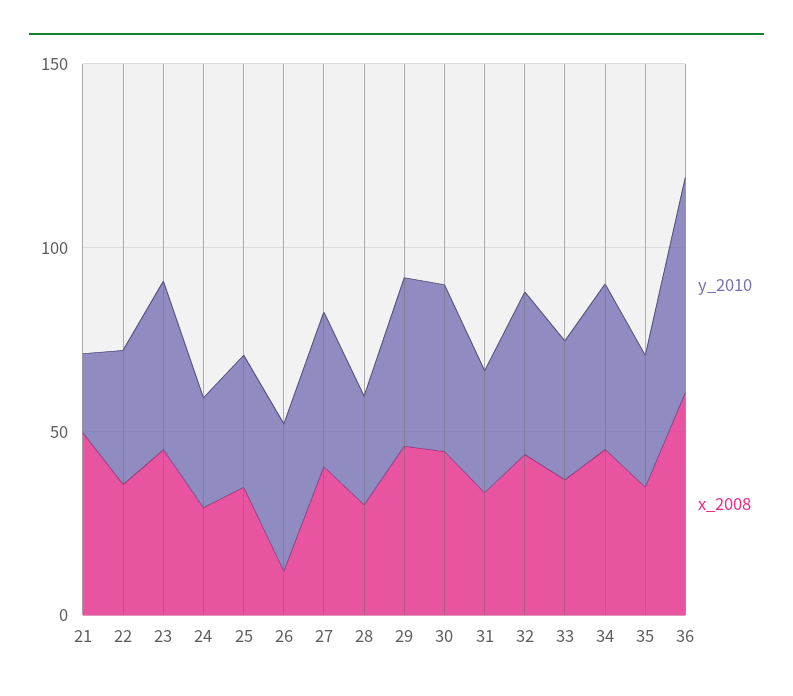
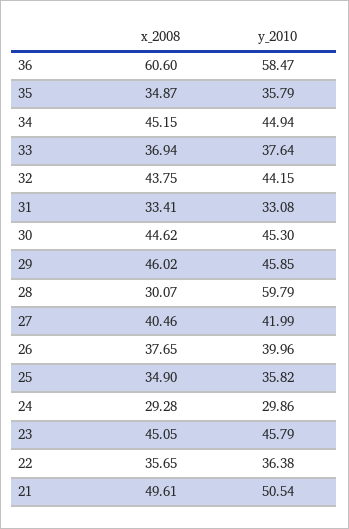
  {
    "y_2010": {
-     "21": 20,
+     "21": 50.54,
      "22": 36.38,
      "23": 45.79,
      "24": 29.86,
      "25": 35.82,
      "26": 39.96,
      "27": 41.99,
-     "28": 30,
+     "28": 59.79,
      "29": 45.85,
      "30": 45.3,
      "31": 33.08,
      "32": 44.15,
      "33": 37.64,
      "34": 44.94,
      "35": 35.79,
      "36": 58.47
    },
    "x_2008": {
      "21": 49.61,
      "22": 35.65,
      "23": 45.05,
      "24": 29.28,
      "25": 34.9,
-     "26": 10,
+     "26": 37.65,
      "27": 40.46,
      "28": 30.07,
      "29": 46.02,
      "30": 44.62,
      "31": 33.41,
      "32": 43.75,
      "33": 36.94,
      "34": 45.15,
      "35": 34.87,
      "36": 60.6
    }
  }

